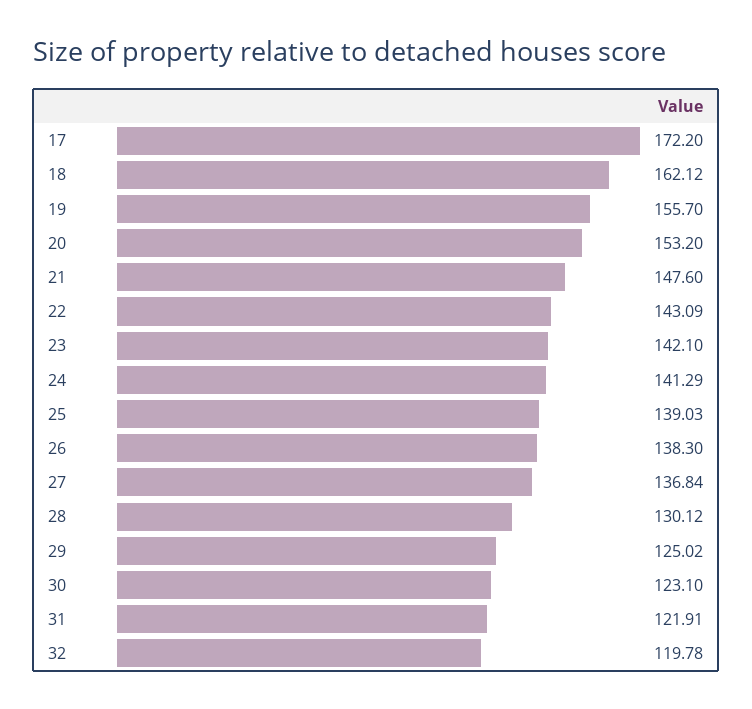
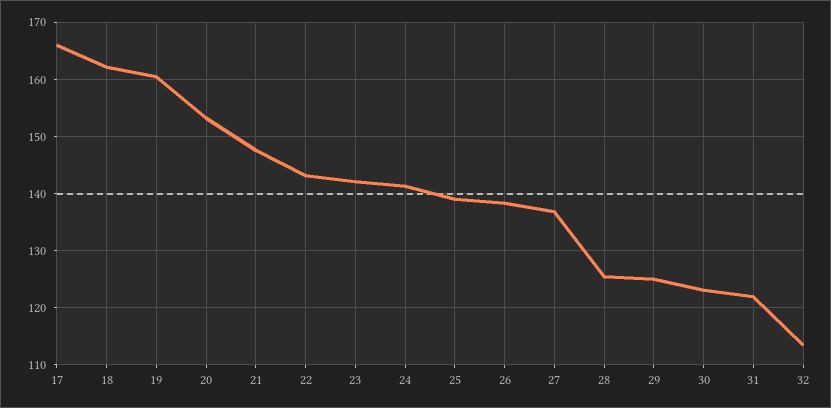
  {
-   "17": 172.2,
+   "17": 166,
    "18": 162.12,
-   "19": 155.7,
+   "19": 160,
    "20": 153.2,
    "21": 147.6,
    "22": 143.09,
    "23": 142.1,
    "24": 141.29,
    "25": 139.03,
    "26": 138.3,
    "27": 136.84,
-   "28": 130.12,
+   "28": 126,
    "29": 125.02,
    "30": 123.1,
    "31": 121.91,
-   "32": 119.78
+   "32": 114
  }

